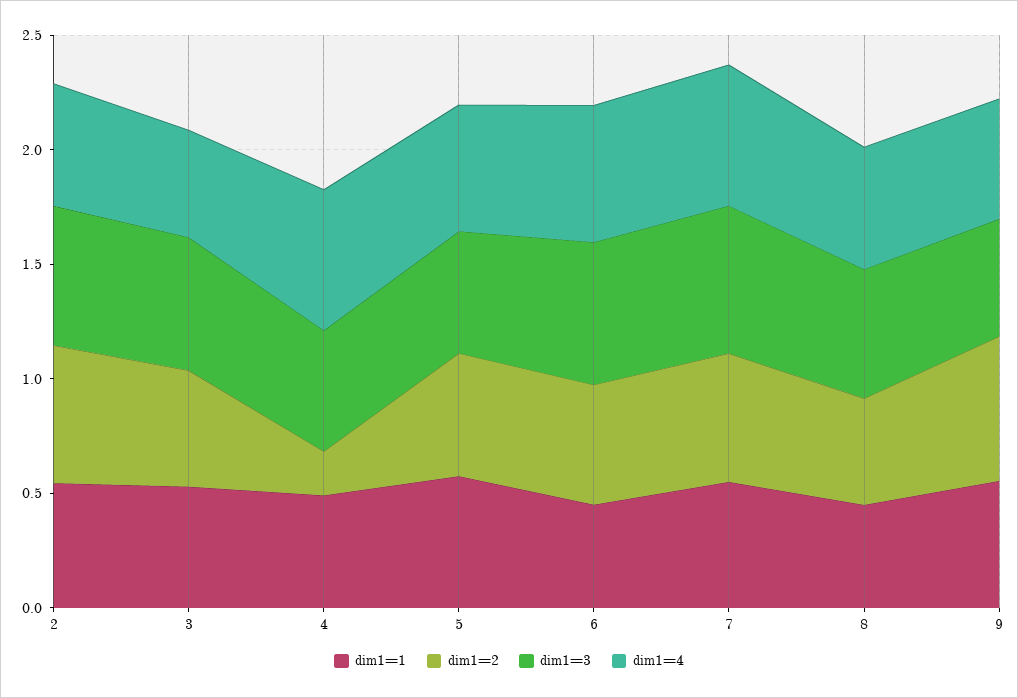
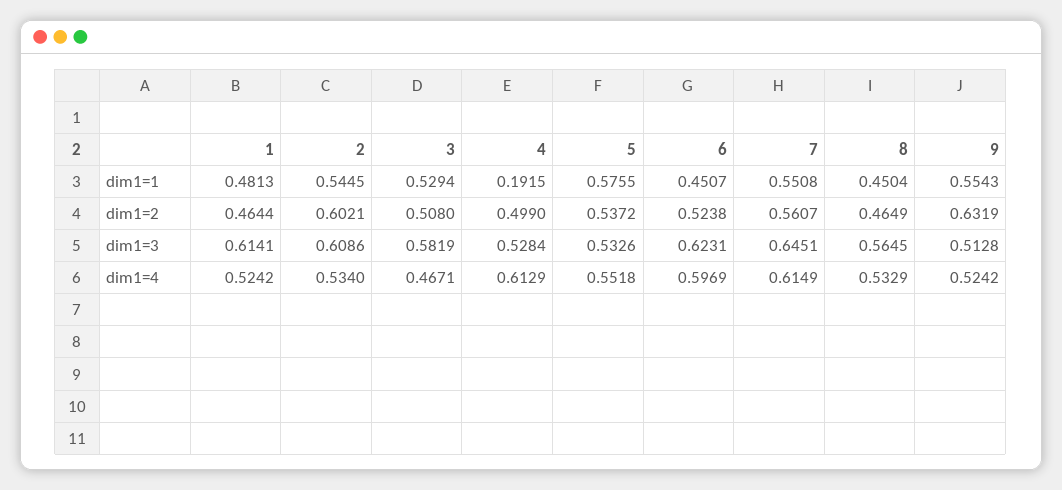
  {
    "dim1=1": {
      "2": 0.5445,
      "3": 0.5294,
-     "4": 0.5,
+     "4": 0.1915,
      "5": 0.5755,
      "6": 0.4507,
      "7": 0.5508,
      "8": 0.4504,
-     "9": 0.5543
+     "9": 0.5543,
+     "1": 0.4813
    },
    "dim1=2": {
      "2": 0.6021,
      "3": 0.508,
-     "4": 0.2,
+     "4": 0.499,
      "5": 0.5372,
      "6": 0.5238,
      "7": 0.5607,
      "8": 0.4649,
-     "9": 0.6319
+     "9": 0.6319,
+     "1": 0.4644
    },
    "dim1=3": {
      "2": 0.6086,
      "3": 0.5819,
      "4": 0.5284,
      "5": 0.5326,
      "6": 0.6231,
      "7": 0.6451,
      "8": 0.5645,
-     "9": 0.5128
+     "9": 0.5128,
+     "1": 0.6141
    },
    "dim1=4": {
      "2": 0.534,
      "3": 0.4671,
      "4": 0.6129,
      "5": 0.5518,
      "6": 0.5969,
      "7": 0.6149,
      "8": 0.5329,
-     "9": 0.5242
+     "9": 0.5242,
+     "1": 0.5242
    }
  }

